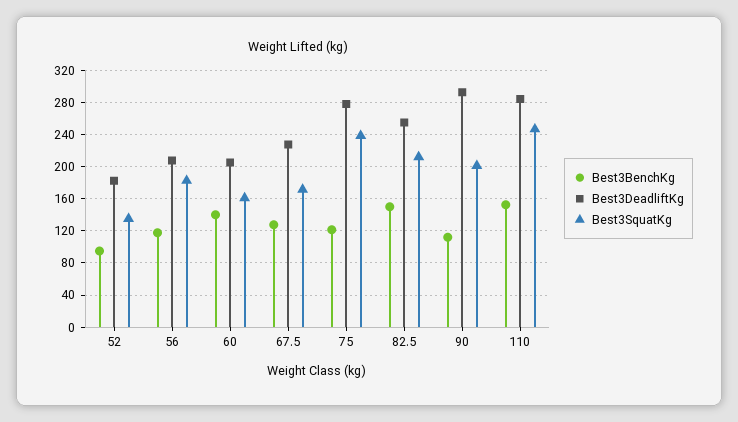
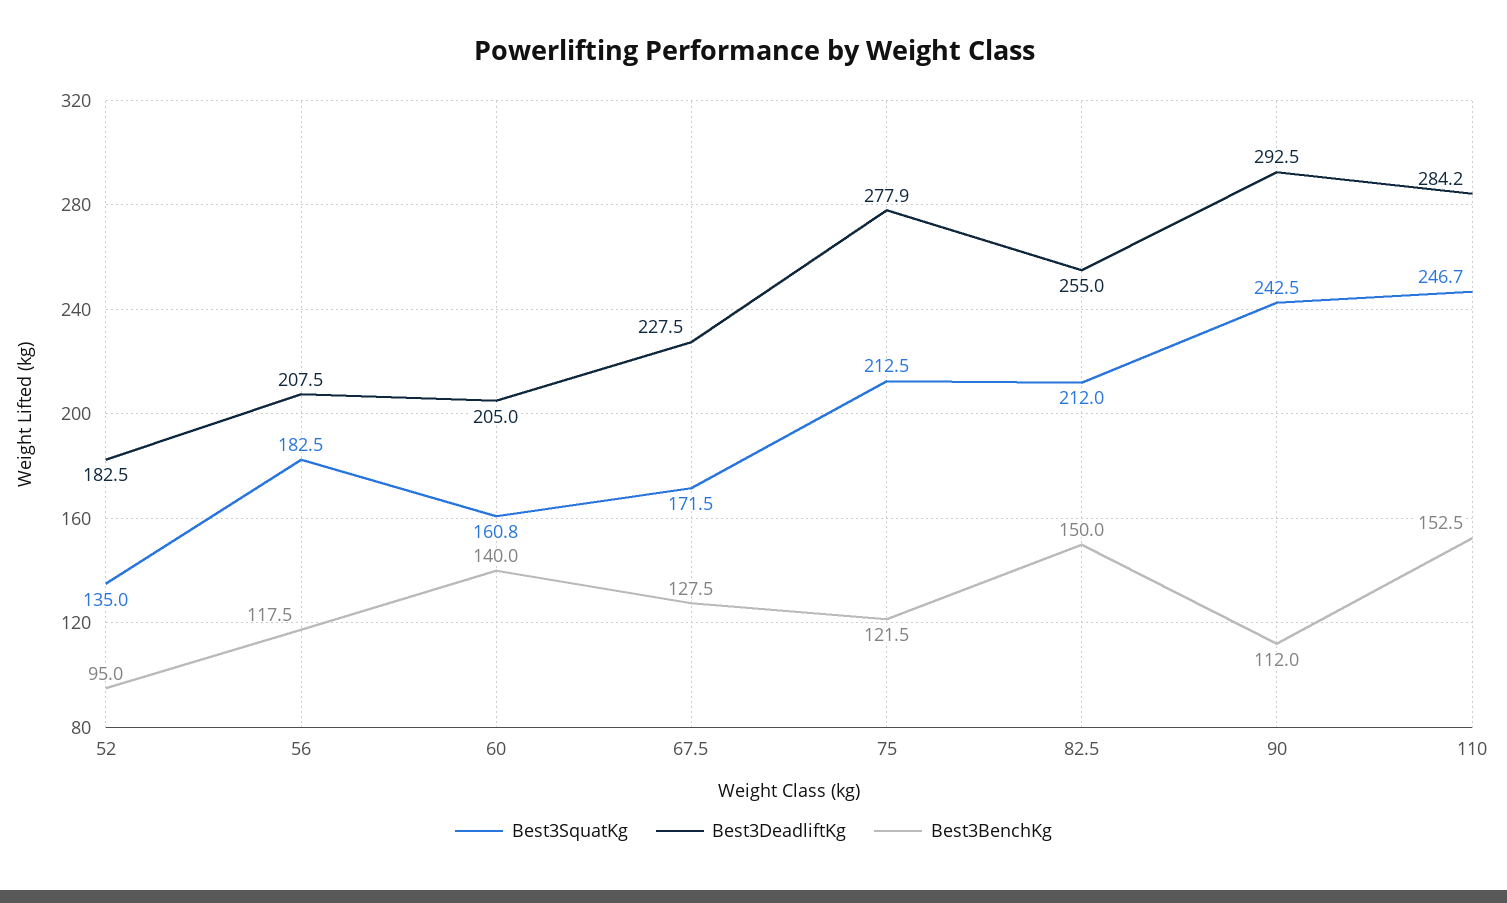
  {
    "Best3BenchKg": {
      "52": 95,
      "56": 117.5,
      "60": 140,
      "67.5": 127.5,
      "75": 121.5,
      "82.5": 150,
      "90": 112,
      "110": 152.5
    },
    "Best3DeadliftKg": {
      "52": 182.5,
      "56": 207.5,
      "60": 205,
      "67.5": 227.5,
      "75": 277.9,
      "82.5": 255,
      "90": 292.5,
      "110": 284.2
    },
    "Best3SquatKg": {
      "52": 135,
      "56": 182.5,
      "60": 160.8,
      "67.5": 171.5,
-     "75": 240,
+     "75": 212.5,
      "82.5": 212,
-     "90": 200,
+     "90": 242.5,
      "110": 246.7
    }
  }

